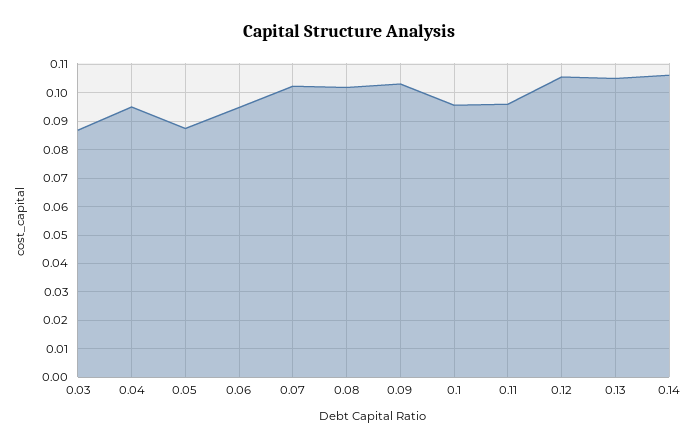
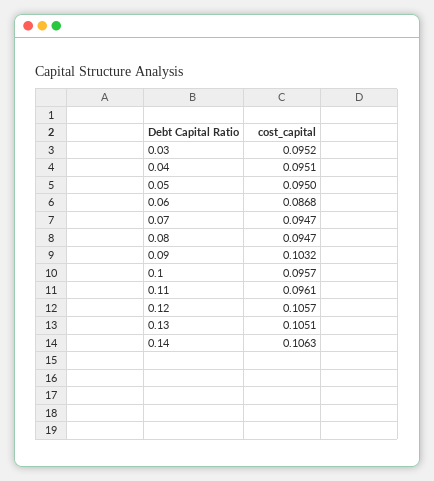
  {
-   "0.03": 0.0875,
+   "0.03": 0.0952,
    "0.04": 0.0951,
-   "0.05": 0.0875,
+   "0.05": 0.095,
-   "0.06": 0.095,
+   "0.06": 0.0868,
-   "0.07": 0.1025,
+   "0.07": 0.0947,
-   "0.08": 0.1025,
+   "0.08": 0.0947,
    "0.09": 0.1032,
    "0.1": 0.0957,
    "0.11": 0.0961,
    "0.12": 0.1057,
    "0.13": 0.1051,
    "0.14": 0.1063
  }

